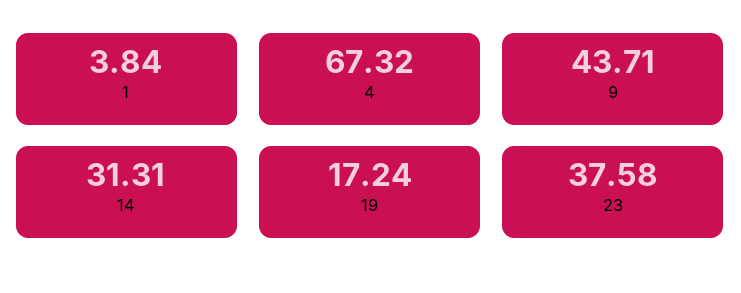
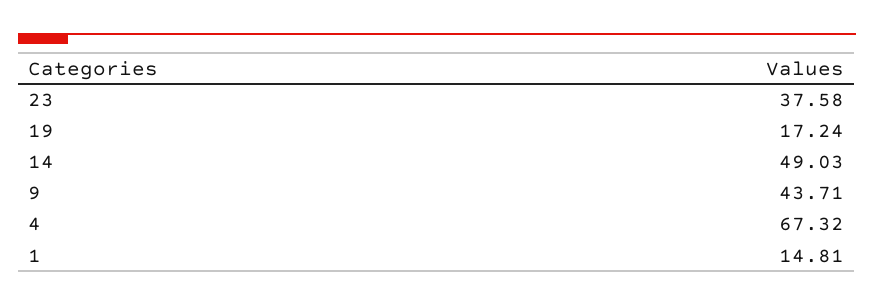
  {
-   "1": 3.84,
+   "1": 14.81,
    "4": 67.32,
    "9": 43.71,
-   "14": 31.31,
+   "14": 49.03,
    "19": 17.24,
    "23": 37.58
  }

